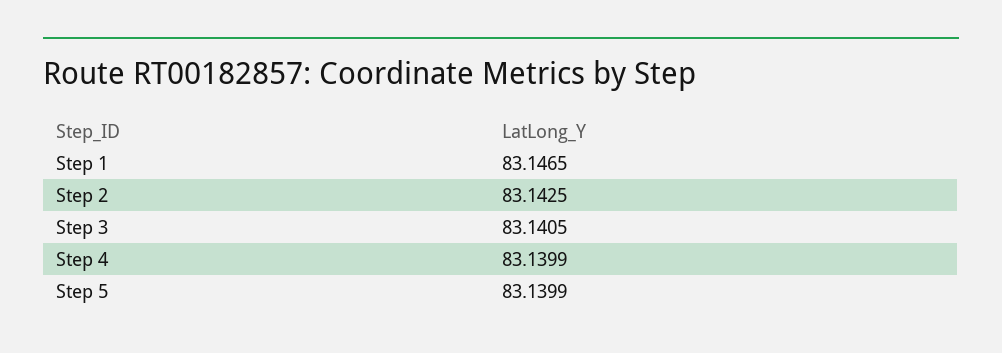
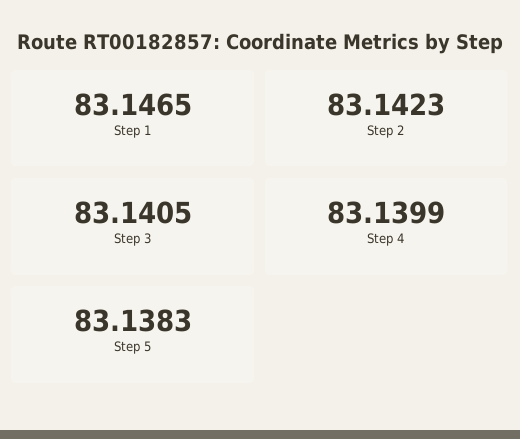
  {
    "Step 1": 83.1465,
-   "Step 2": 83.1425,
+   "Step 2": 83.1423,
    "Step 3": 83.1405,
    "Step 4": 83.1399,
-   "Step 5": 83.1399
+   "Step 5": 83.1383
  }

